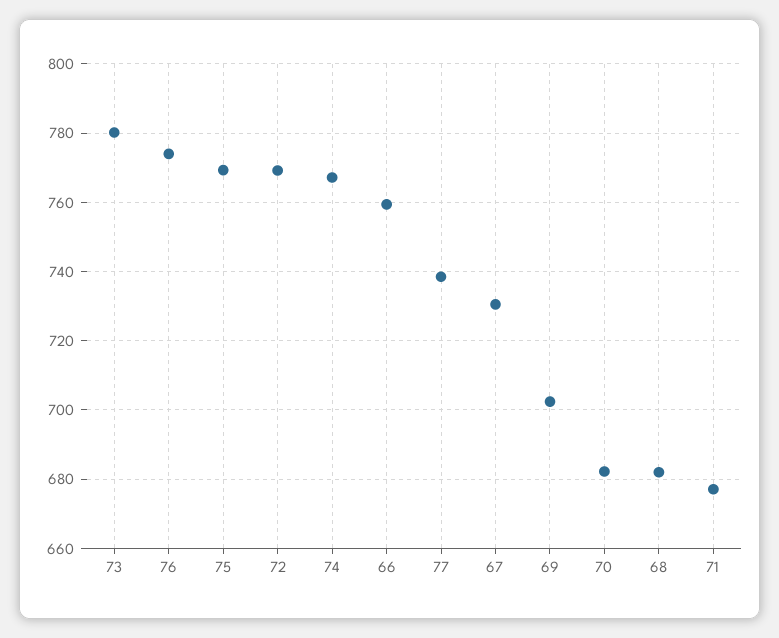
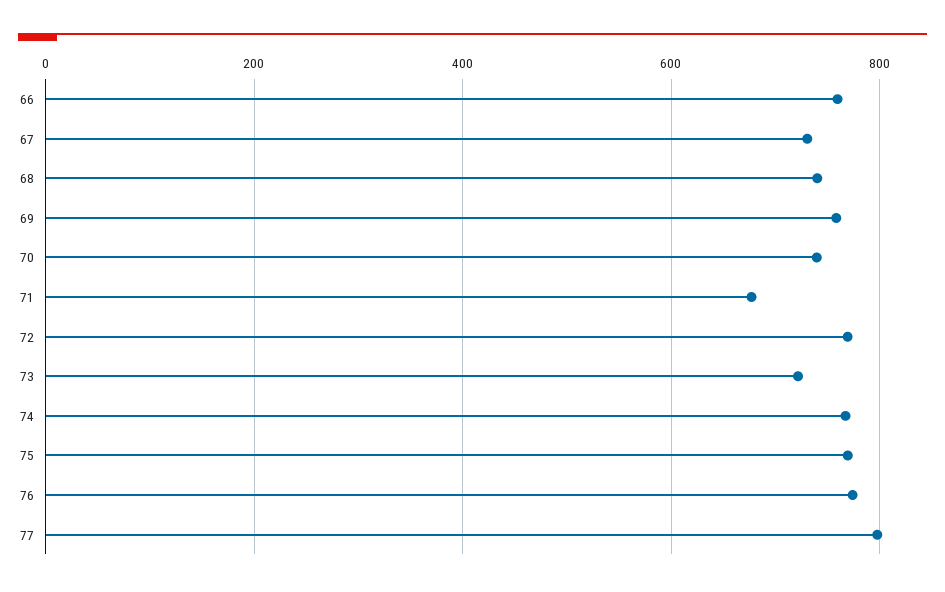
  {
-   "73": 780,
+   "73": 720,
    "76": 774,
    "75": 770,
    "72": 770,
    "74": 768,
    "66": 760,
-   "77": 738,
+   "77": 800,
    "67": 730,
-   "69": 702,
+   "69": 760,
-   "70": 682,
+   "70": 740,
-   "68": 682,
+   "68": 740,
    "71": 678
  }

